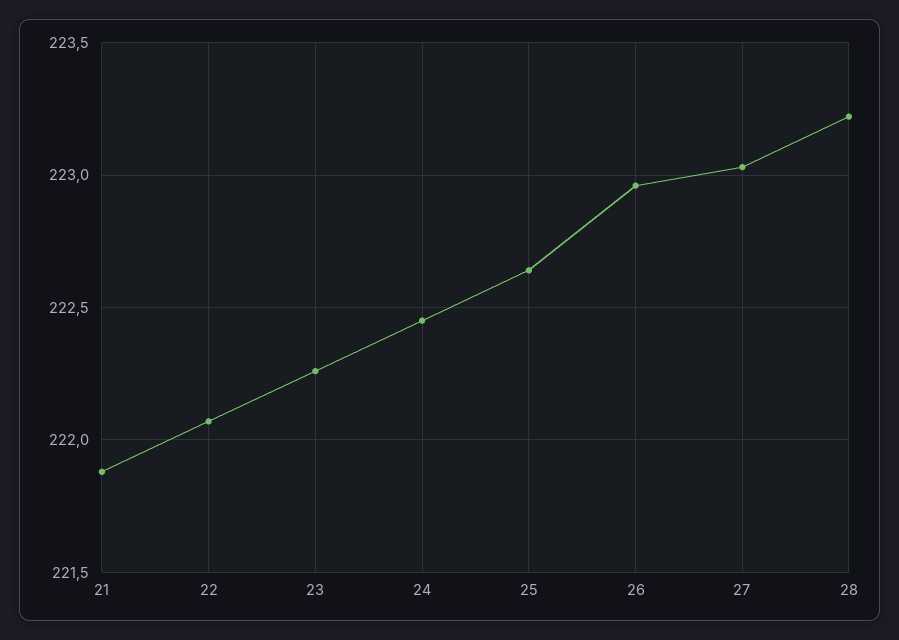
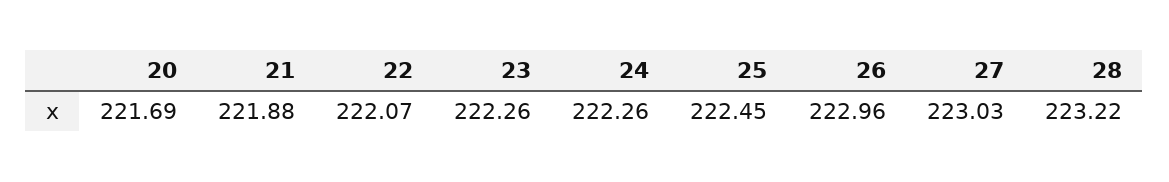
  {
    "21": 221.88,
    "22": 222.07,
    "23": 222.26,
-   "24": 222.45,
+   "24": 222.26,
-   "25": 222.65,
+   "25": 222.45,
    "26": 222.96,
    "27": 223.03,
-   "28": 223.22
+   "28": 223.22,
+   "20": 221.69
  }

